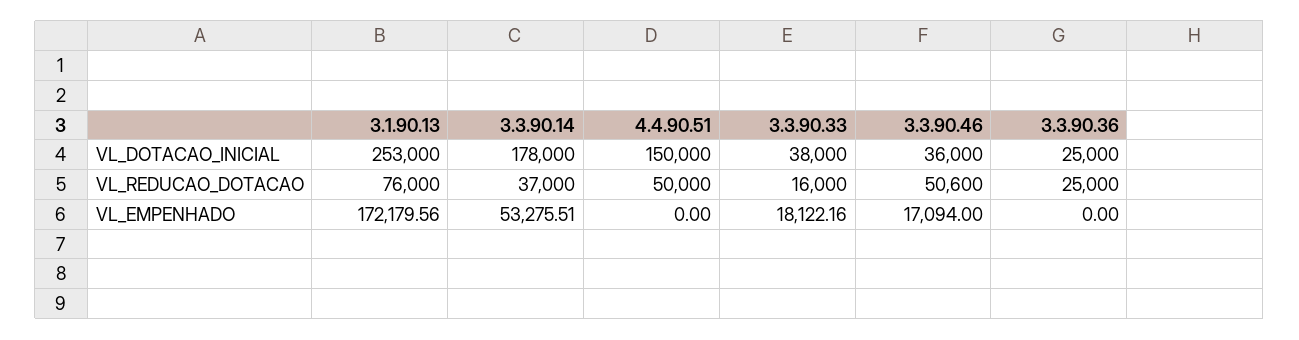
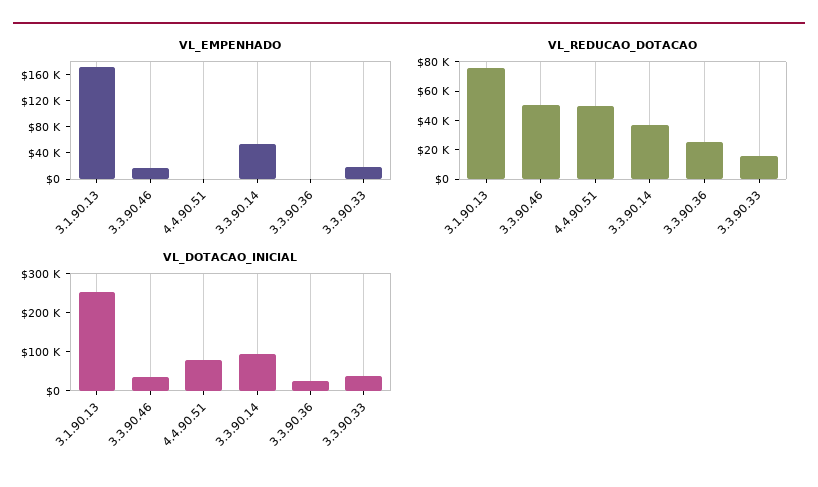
  {
    "VL_DOTACAO_INICIAL": {
      "3.1.90.13": 253000,
-     "3.3.90.14": 178000,
+     "3.3.90.14": 100000,
-     "4.4.90.51": 150000,
+     "4.4.90.51": 75000,
      "3.3.90.33": 38000,
      "3.3.90.46": 36000,
      "3.3.90.36": 25000
    },
    "VL_REDUCAO_DOTACAO": {
      "3.1.90.13": 76000,
      "3.3.90.14": 37000,
      "4.4.90.51": 50000,
      "3.3.90.33": 16000,
      "3.3.90.46": 50600,
      "3.3.90.36": 25000
    },
    "VL_EMPENHADO": {
      "3.1.90.13": 172179.56,
      "3.3.90.14": 53275.51,
      "4.4.90.51": 0,
      "3.3.90.33": 18122.16,
      "3.3.90.46": 17094,
      "3.3.90.36": 0
    }
  }

